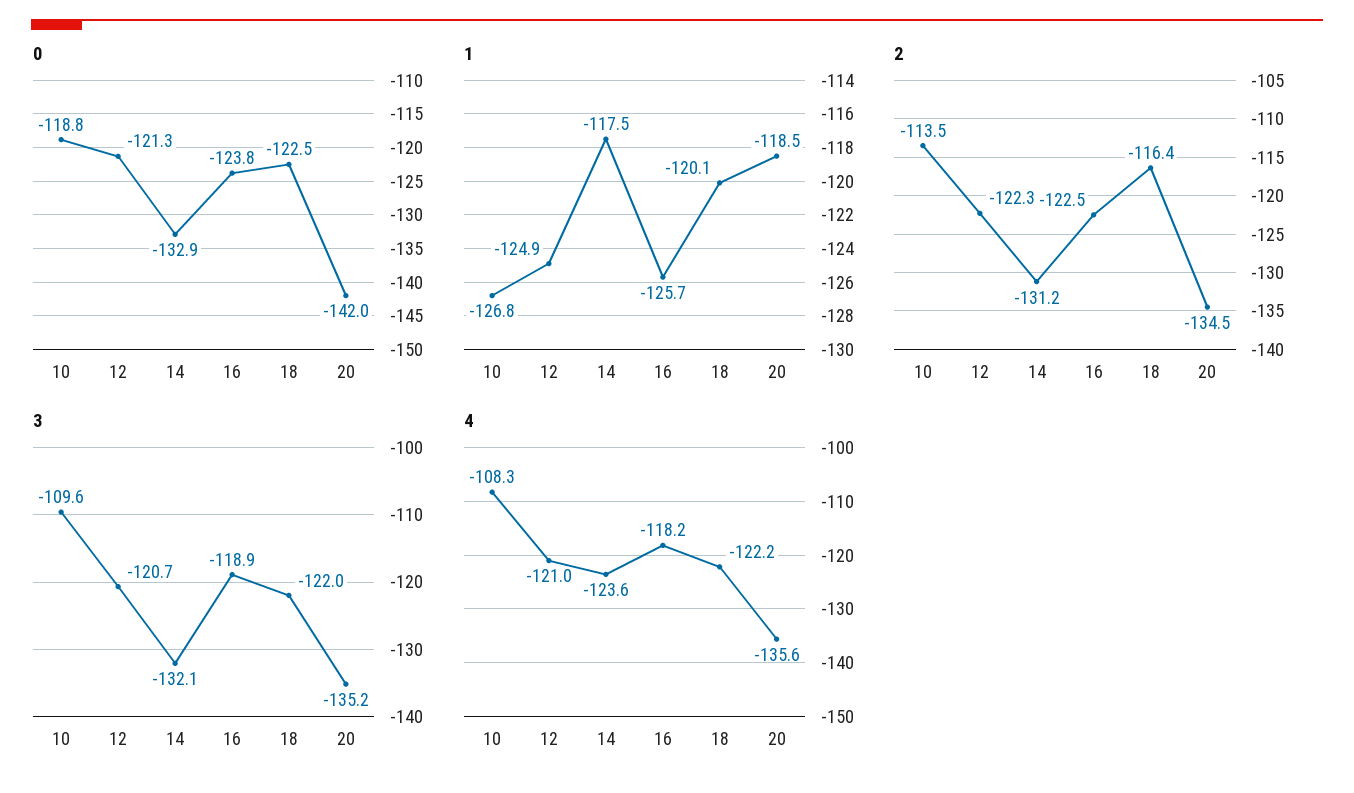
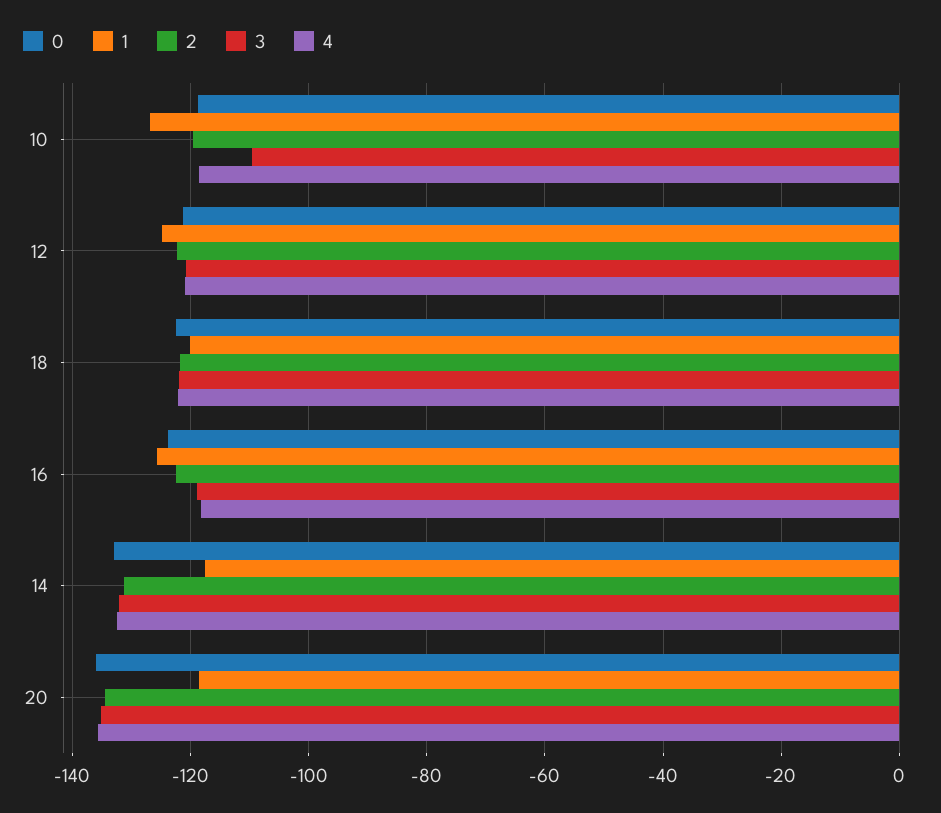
  {
    "0": {
      "10": -118.8,
      "12": -121.3,
      "14": -132.9,
      "16": -123.8,
      "18": -122.5,
-     "20": -142
+     "20": -136
    },
    "1": {
      "10": -126.8,
      "12": -124.9,
      "14": -117.5,
      "16": -125.7,
      "18": -120.1,
      "20": -118.5
    },
    "2": {
-     "10": -113.5,
+     "10": -120,
      "12": -122.3,
      "14": -131.2,
      "16": -122.5,
-     "18": -116.4,
+     "18": -122,
      "20": -134.5
    },
    "3": {
      "10": -109.6,
      "12": -120.7,
      "14": -132.1,
      "16": -118.9,
      "18": -122,
      "20": -135.2
    },
    "4": {
-     "10": -108.3,
+     "10": -118,
      "12": -121,
-     "14": -123.6,
+     "14": -132,
      "16": -118.2,
      "18": -122.2,
      "20": -135.6
    }
  }

